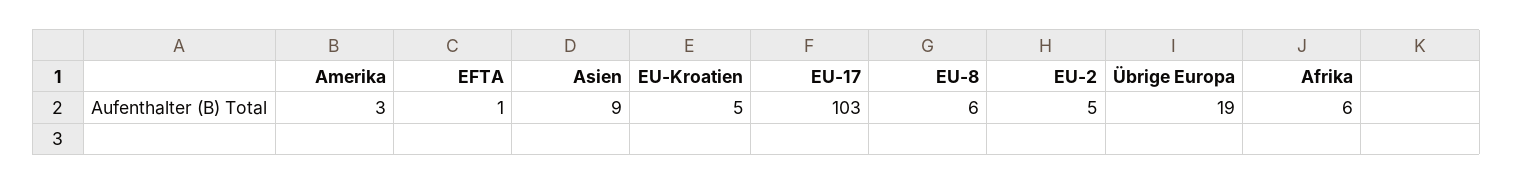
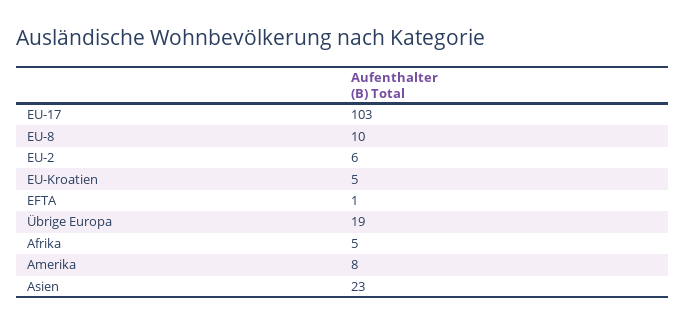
  {
-   "Amerika": 3,
+   "Amerika": 8,
    "EFTA": 1,
-   "Asien": 9,
+   "Asien": 23,
    "EU-Kroatien": 5,
    "EU-17": 103,
-   "EU-8": 6,
+   "EU-8": 10,
-   "EU-2": 5,
+   "EU-2": 6,
    "Übrige Europa": 19,
-   "Afrika": 6
+   "Afrika": 5
  }

